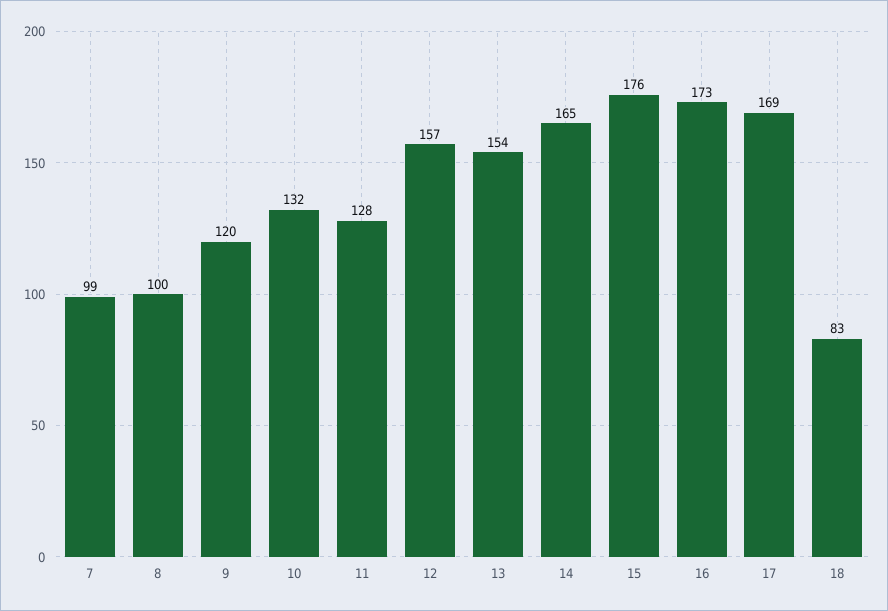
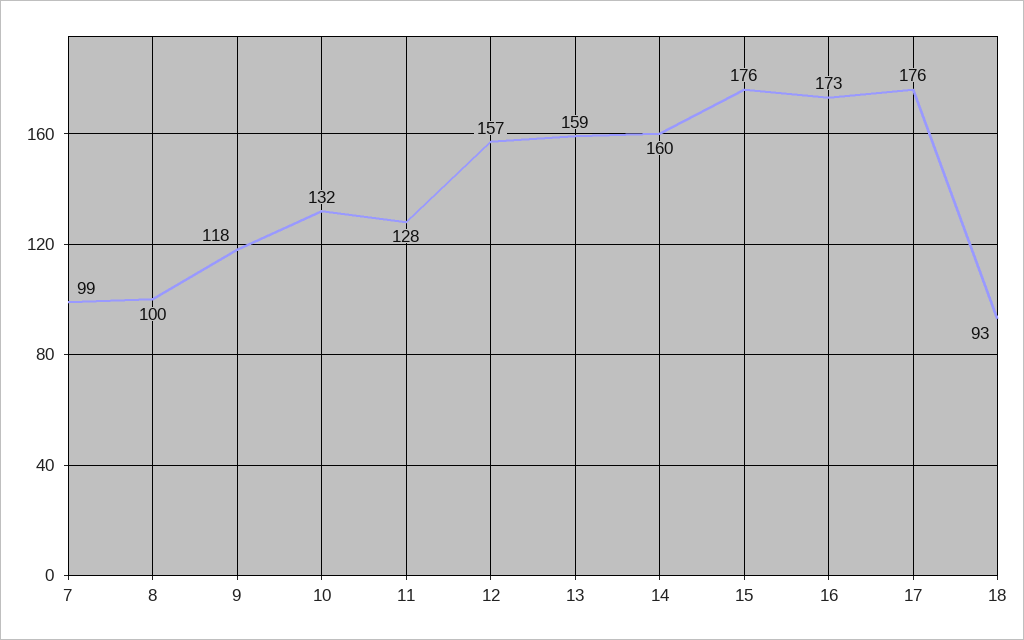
  {
    "7": 99,
    "8": 100,
-   "9": 120,
+   "9": 118,
    "10": 132,
    "11": 128,
    "12": 157,
-   "13": 154,
+   "13": 159,
-   "14": 165,
+   "14": 160,
    "15": 176,
    "16": 173,
-   "17": 169,
+   "17": 176,
-   "18": 83
+   "18": 93
  }

